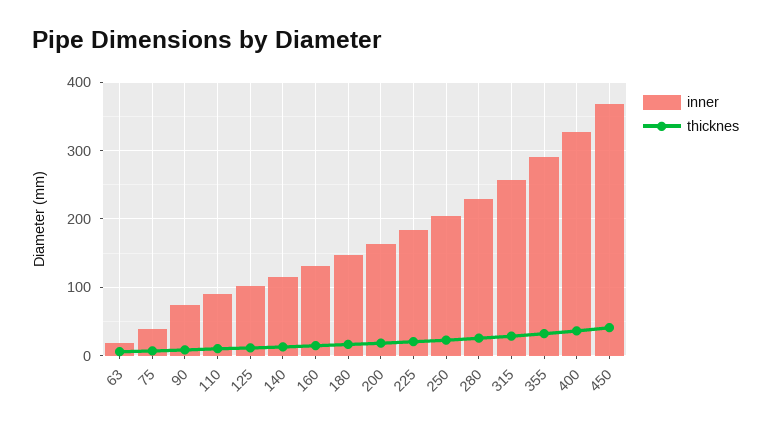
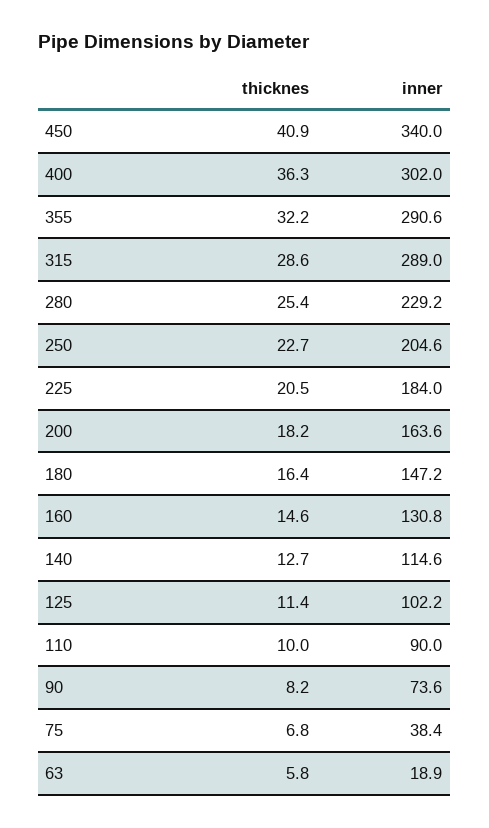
  {
    "inner": {
      "63": 18.9,
      "75": 38.4,
      "90": 73.6,
      "110": 90,
      "125": 102.2,
      "140": 114.6,
      "160": 130.8,
      "180": 147.2,
      "200": 163.6,
      "225": 184,
      "250": 204.6,
      "280": 229.2,
-     "315": 260,
+     "315": 289,
      "355": 290.6,
-     "400": 330,
+     "400": 302,
-     "450": 370
+     "450": 340
    },
    "thicknes": {
      "63": 5.8,
      "75": 6.8,
      "90": 8.2,
      "110": 10,
      "125": 11.4,
      "140": 12.7,
      "160": 14.6,
      "180": 16.4,
      "200": 18.2,
      "225": 20.5,
      "250": 22.7,
      "280": 25.4,
      "315": 28.6,
      "355": 32.2,
      "400": 36.3,
      "450": 40.9
    }
  }

